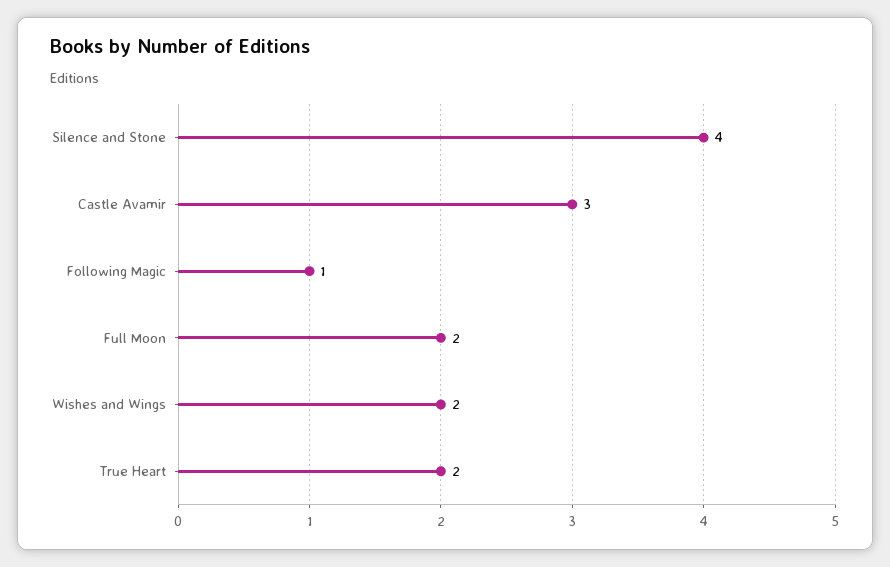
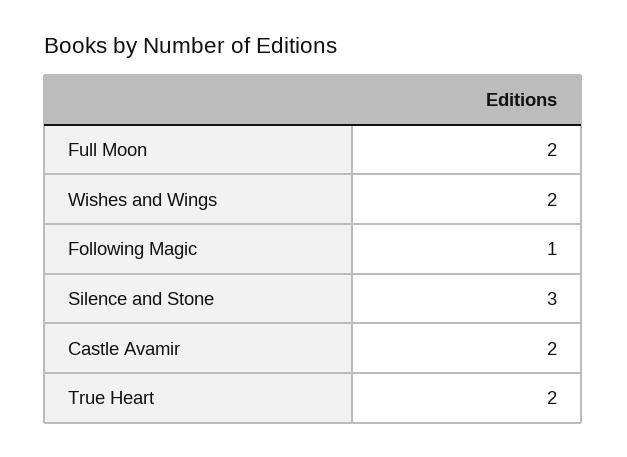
  {
-   "Silence and Stone": 4,
+   "Silence and Stone": 3,
-   "Castle Avamir": 3,
+   "Castle Avamir": 2,
    "Following Magic": 1,
    "Full Moon": 2,
    "Wishes and Wings": 2,
    "True Heart": 2
  }

